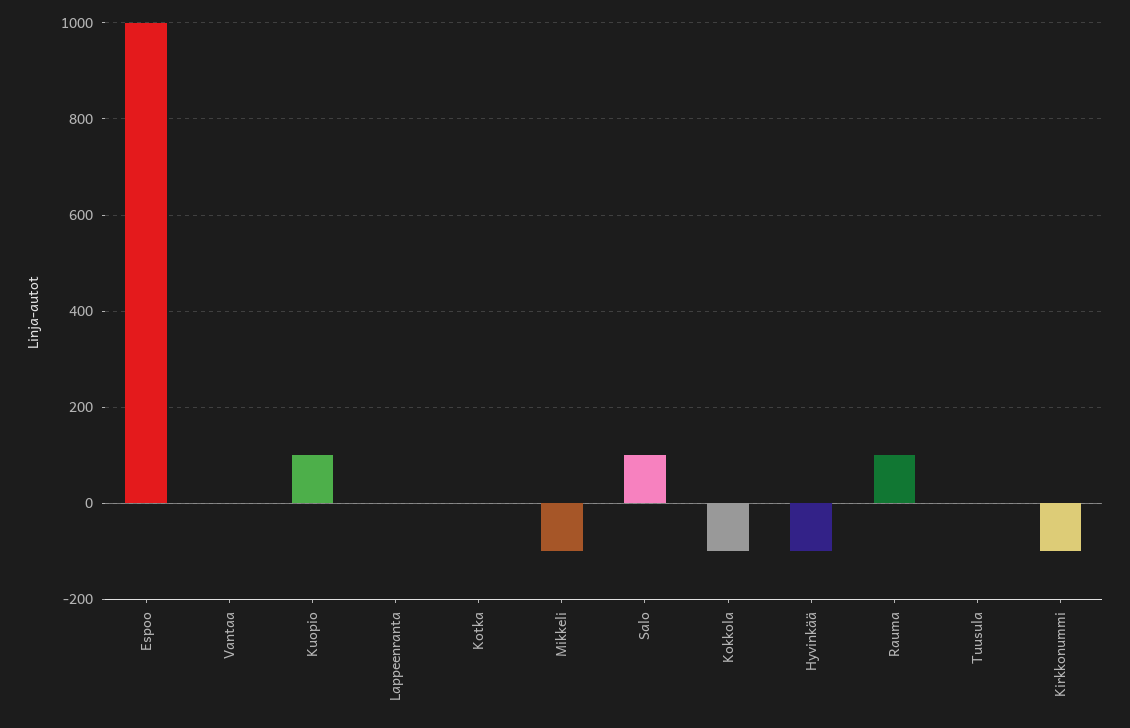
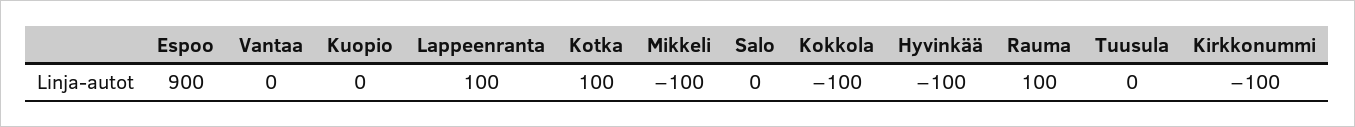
  {
-   "Espoo": 1000,
+   "Espoo": 900,
    "Vantaa": 0,
-   "Kuopio": 100,
+   "Kuopio": 0,
-   "Lappeenranta": 0,
+   "Lappeenranta": 100,
-   "Kotka": 0,
+   "Kotka": 100,
    "Mikkeli": -100,
-   "Salo": 100,
+   "Salo": 0,
    "Kokkola": -100,
    "Hyvinkää": -100,
    "Rauma": 100,
    "Tuusula": 0,
    "Kirkkonummi": -100
  }

